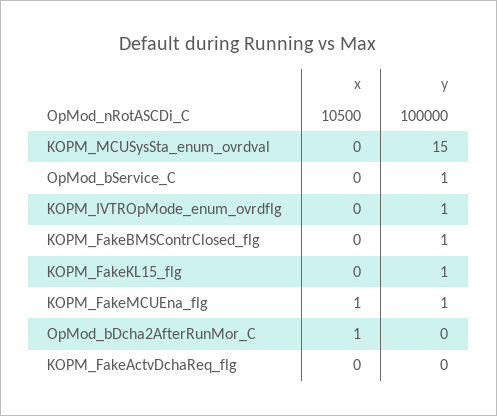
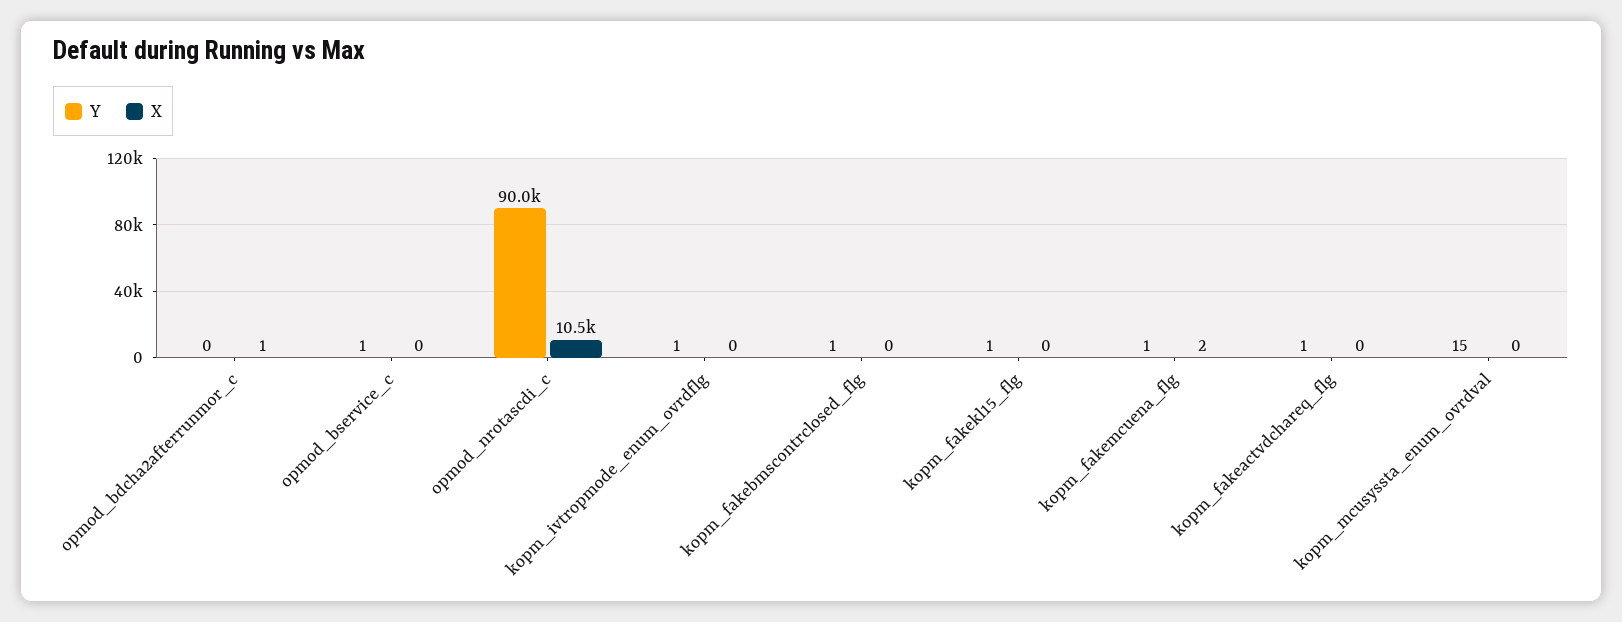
  {
    "x": {
      "OpMod_nRotASCDi_C": 10500,
      "KOPM_MCUSysSta_enum_ovrdval": 0,
      "OpMod_bService_C": 0,
      "KOPM_IVTROpMode_enum_ovrdflg": 0,
      "KOPM_FakeBMSContrClosed_flg": 0,
      "KOPM_FakeKL15_flg": 0,
-     "KOPM_FakeMCUEna_flg": 1,
+     "KOPM_FakeMCUEna_flg": 2,
      "OpMod_bDcha2AfterRunMor_C": 1,
      "KOPM_FakeActvDchaReq_flg": 0
    },
    "y": {
-     "OpMod_nRotASCDi_C": 100000,
+     "OpMod_nRotASCDi_C": 90000,
      "KOPM_MCUSysSta_enum_ovrdval": 15,
      "OpMod_bService_C": 1,
      "KOPM_IVTROpMode_enum_ovrdflg": 1,
      "KOPM_FakeBMSContrClosed_flg": 1,
      "KOPM_FakeKL15_flg": 1,
      "KOPM_FakeMCUEna_flg": 1,
      "OpMod_bDcha2AfterRunMor_C": 0,
-     "KOPM_FakeActvDchaReq_flg": 0
+     "KOPM_FakeActvDchaReq_flg": 1
    }
  }

